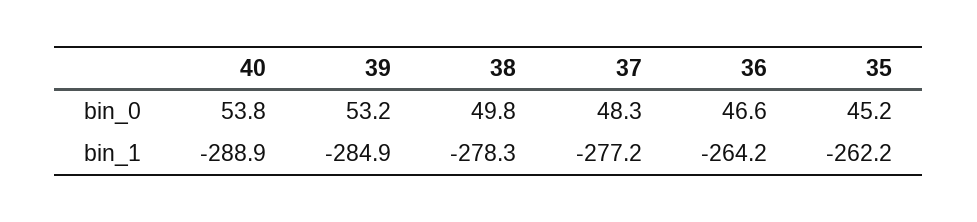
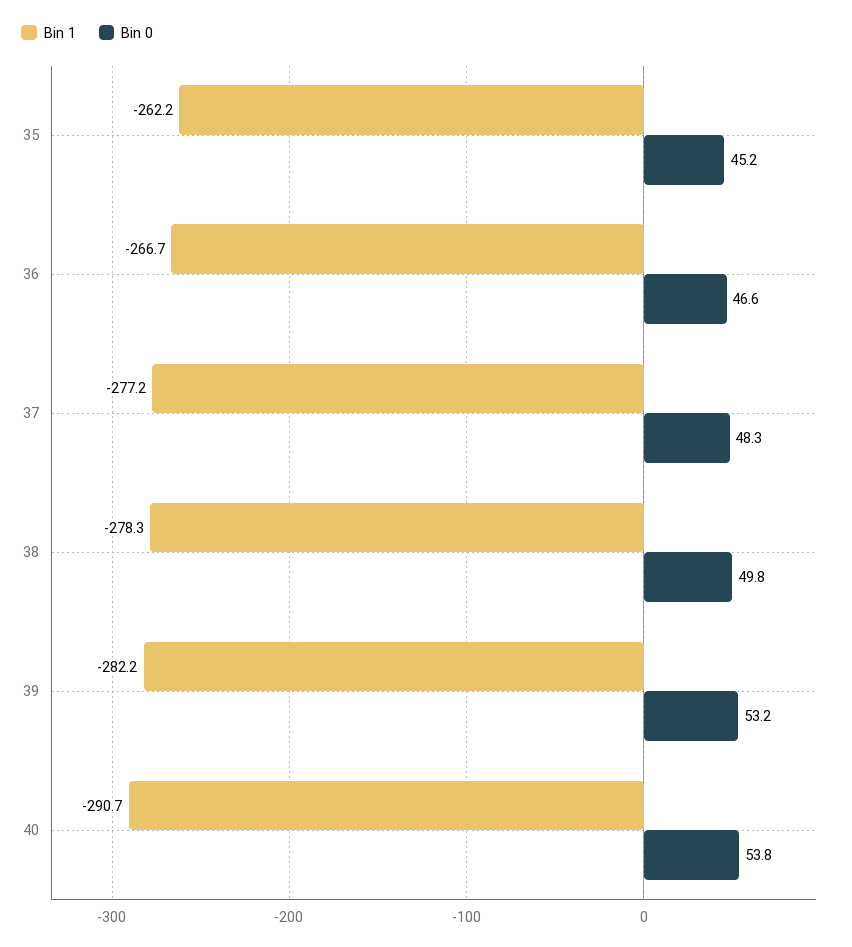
  {
    "bin_0": {
      "40": 53.8,
      "39": 53.2,
      "38": 49.8,
      "37": 48.3,
      "36": 46.6,
      "35": 45.2
    },
    "bin_1": {
-     "40": -288.9,
+     "40": -290.7,
-     "39": -284.9,
+     "39": -282.2,
      "38": -278.3,
      "37": -277.2,
-     "36": -264.2,
+     "36": -266.7,
      "35": -262.2
    }
  }

